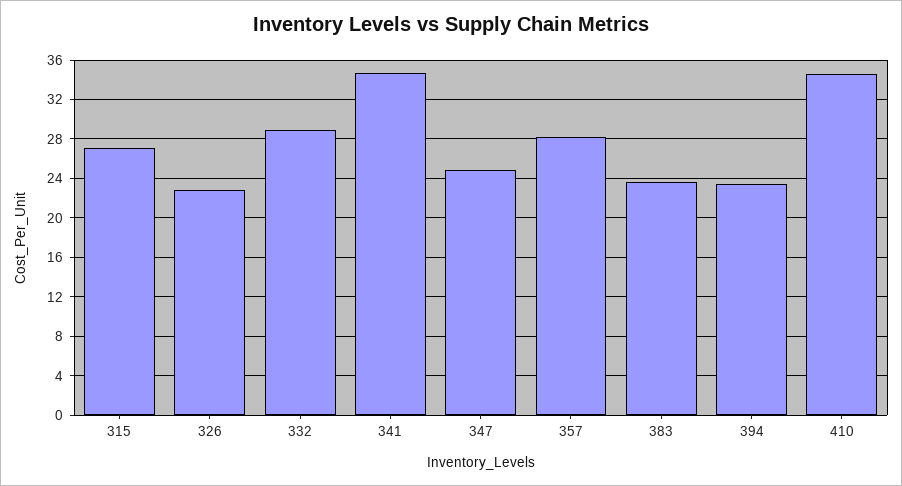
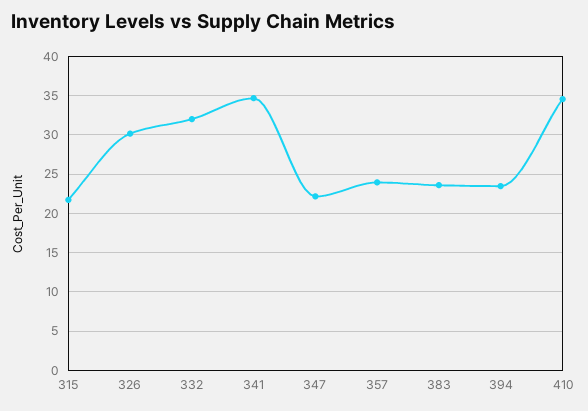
  {
-   "315": 27,
+   "315": 22,
-   "326": 23,
+   "326": 30,
-   "332": 29,
+   "332": 32,
    "341": 35,
-   "347": 25,
+   "347": 22,
-   "357": 28,
+   "357": 24,
    "383": 24,
    "394": 23,
    "410": 35
  }

